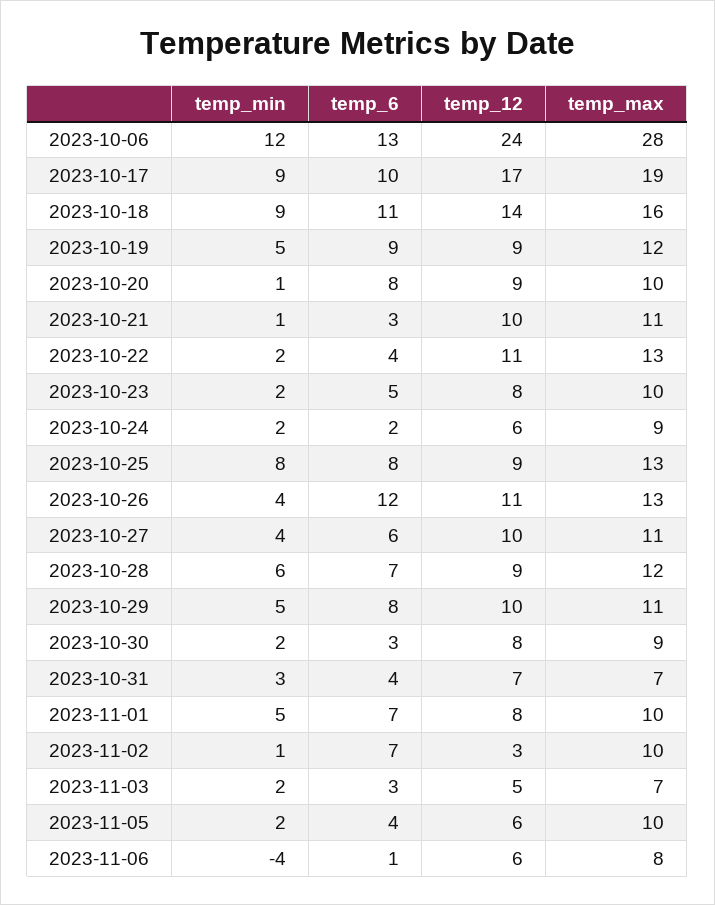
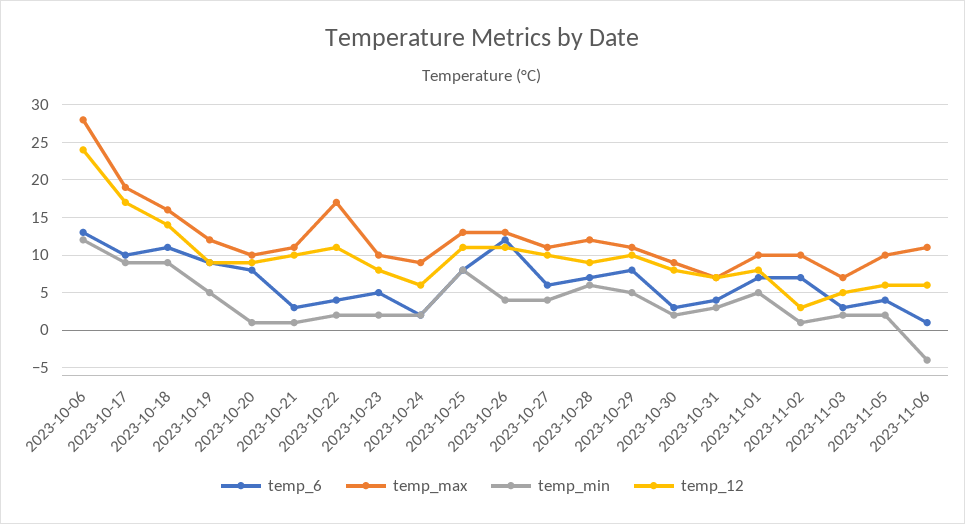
  {
    "temp_min": {
      "2023-10-06": 12,
      "2023-10-17": 9,
      "2023-10-18": 9,
      "2023-10-19": 5,
      "2023-10-20": 1,
      "2023-10-21": 1,
      "2023-10-22": 2,
      "2023-10-23": 2,
      "2023-10-24": 2,
      "2023-10-25": 8,
      "2023-10-26": 4,
      "2023-10-27": 4,
      "2023-10-28": 6,
      "2023-10-29": 5,
      "2023-10-30": 2,
      "2023-10-31": 3,
      "2023-11-01": 5,
      "2023-11-02": 1,
      "2023-11-03": 2,
      "2023-11-05": 2,
      "2023-11-06": -4
    },
    "temp_6": {
      "2023-10-06": 13,
      "2023-10-17": 10,
      "2023-10-18": 11,
      "2023-10-19": 9,
      "2023-10-20": 8,
      "2023-10-21": 3,
      "2023-10-22": 4,
      "2023-10-23": 5,
      "2023-10-24": 2,
      "2023-10-25": 8,
      "2023-10-26": 12,
      "2023-10-27": 6,
      "2023-10-28": 7,
      "2023-10-29": 8,
      "2023-10-30": 3,
      "2023-10-31": 4,
      "2023-11-01": 7,
      "2023-11-02": 7,
      "2023-11-03": 3,
      "2023-11-05": 4,
      "2023-11-06": 1
    },
    "temp_12": {
      "2023-10-06": 24,
      "2023-10-17": 17,
      "2023-10-18": 14,
      "2023-10-19": 9,
      "2023-10-20": 9,
      "2023-10-21": 10,
      "2023-10-22": 11,
      "2023-10-23": 8,
      "2023-10-24": 6,
-     "2023-10-25": 9,
+     "2023-10-25": 11,
      "2023-10-26": 11,
      "2023-10-27": 10,
      "2023-10-28": 9,
      "2023-10-29": 10,
      "2023-10-30": 8,
      "2023-10-31": 7,
      "2023-11-01": 8,
      "2023-11-02": 3,
      "2023-11-03": 5,
      "2023-11-05": 6,
      "2023-11-06": 6
    },
    "temp_max": {
      "2023-10-06": 28,
      "2023-10-17": 19,
      "2023-10-18": 16,
      "2023-10-19": 12,
      "2023-10-20": 10,
      "2023-10-21": 11,
-     "2023-10-22": 13,
+     "2023-10-22": 17,
      "2023-10-23": 10,
      "2023-10-24": 9,
      "2023-10-25": 13,
      "2023-10-26": 13,
      "2023-10-27": 11,
      "2023-10-28": 12,
      "2023-10-29": 11,
      "2023-10-30": 9,
      "2023-10-31": 7,
      "2023-11-01": 10,
      "2023-11-02": 10,
      "2023-11-03": 7,
      "2023-11-05": 10,
-     "2023-11-06": 8
+     "2023-11-06": 11
    }
  }

